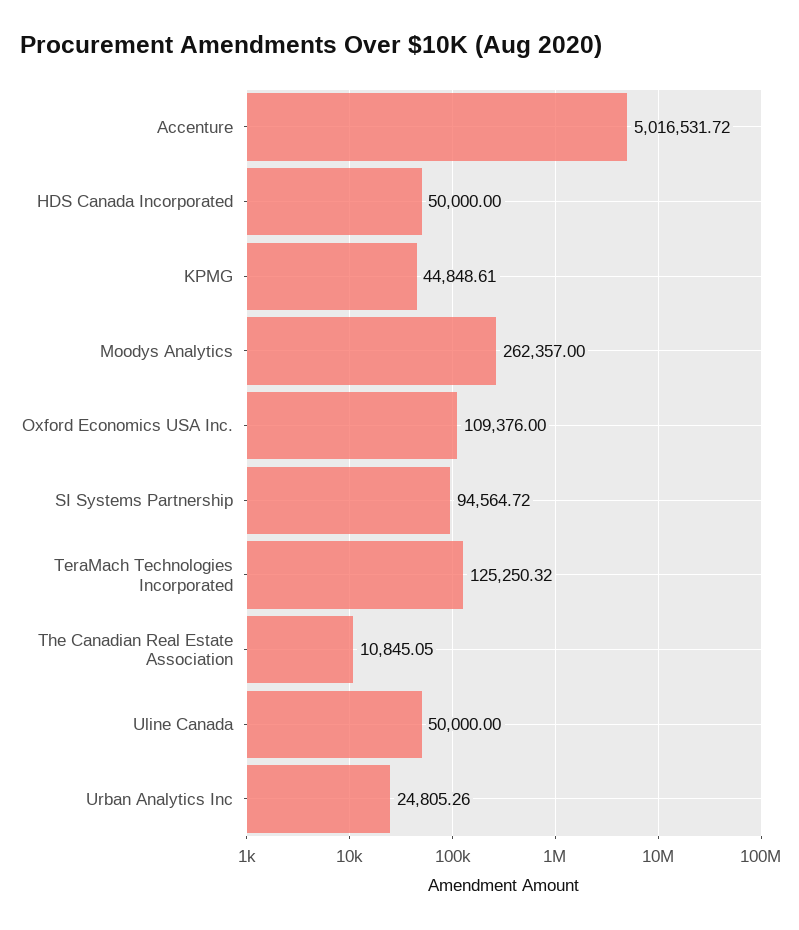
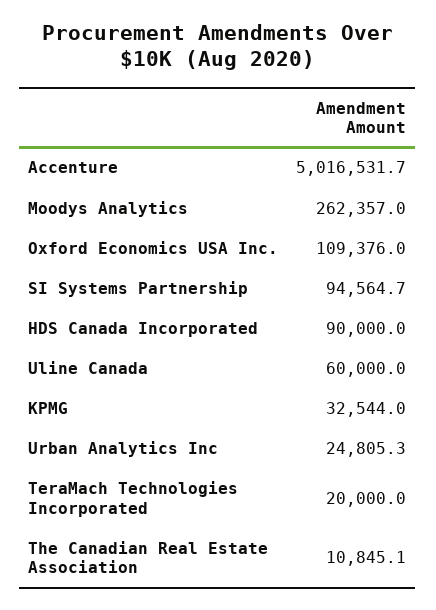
  {
    "Accenture": 5016531.72,
-   "HDS Canada Incorporated": 50000,
+   "HDS Canada Incorporated": 90000,
-   "KPMG": 44848.61,
+   "KPMG": 32544,
    "Moodys Analytics": 262357,
    "Oxford Economics USA Inc.": 109376,
    "SI Systems Partnership": 94564.72,
-   "TeraMach Technologies Incorporated": 125250.32,
+   "TeraMach Technologies Incorporated": 20000,
    "The Canadian Real Estate Association": 10845.05,
-   "Uline Canada": 50000,
+   "Uline Canada": 60000,
    "Urban Analytics Inc": 24805.26
  }

